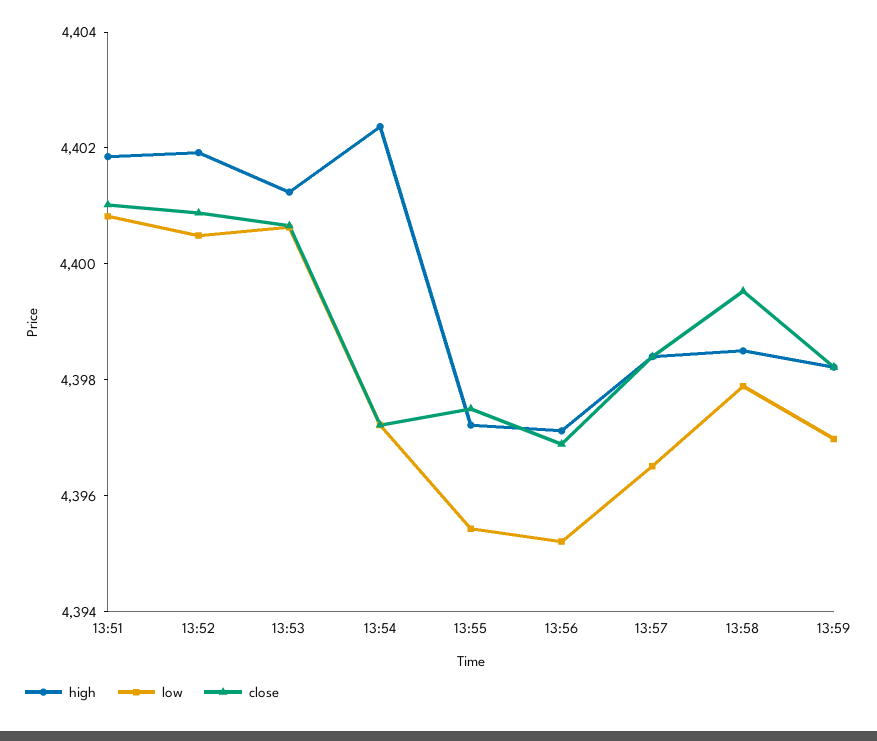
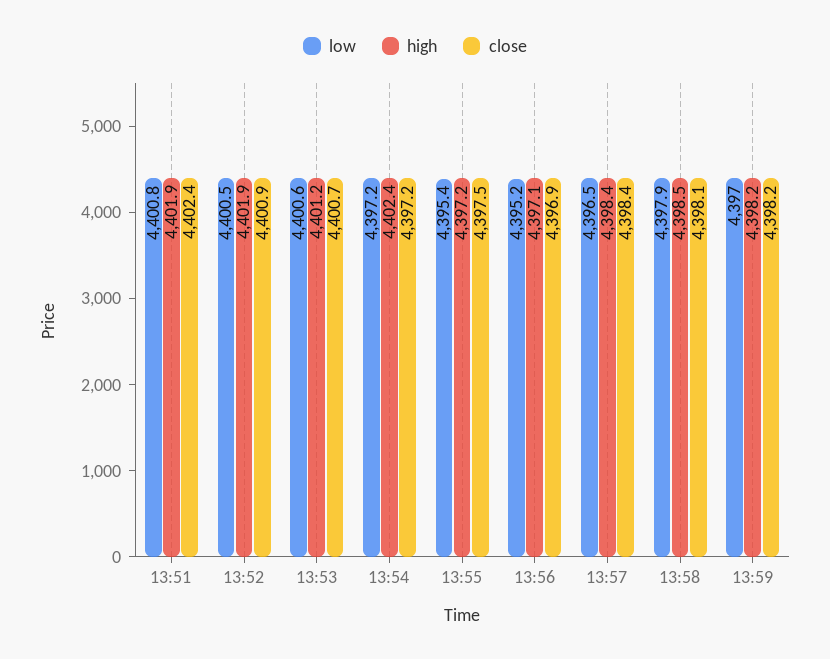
  {
    "high": {
      "13:51": 4401.9,
      "13:52": 4401.9,
      "13:53": 4401.2,
      "13:54": 4402.4,
      "13:55": 4397.2,
      "13:56": 4397.1,
      "13:57": 4398.4,
      "13:58": 4398.5,
      "13:59": 4398.2
    },
    "low": {
      "13:51": 4400.8,
      "13:52": 4400.5,
      "13:53": 4400.6,
      "13:54": 4397.2,
      "13:55": 4395.4,
      "13:56": 4395.2,
      "13:57": 4396.5,
      "13:58": 4397.9,
      "13:59": 4397
    },
    "close": {
-     "13:51": 4401,
+     "13:51": 4402.4,
      "13:52": 4400.9,
      "13:53": 4400.7,
      "13:54": 4397.2,
      "13:55": 4397.5,
      "13:56": 4396.9,
      "13:57": 4398.4,
-     "13:58": 4399.5,
+     "13:58": 4398.1,
      "13:59": 4398.2
    }
  }

